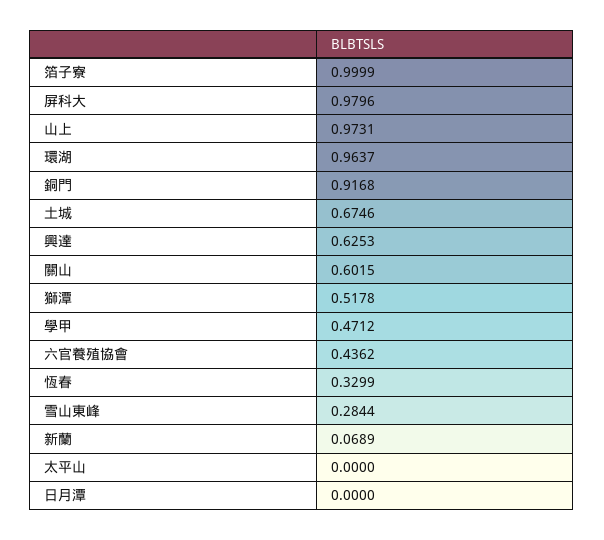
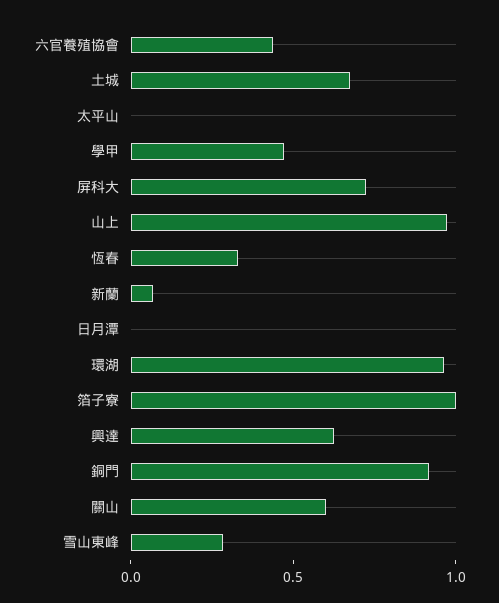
  {
    "箔子寮": 0.9999,
-   "屏科大": 0.9796,
+   "屏科大": 0.7,
    "山上": 0.9731,
    "環湖": 0.9637,
    "銅門": 0.9168,
    "土城": 0.6746,
    "興達": 0.6253,
    "關山": 0.6015,
-   "獅潭": 0.5178,
    "學甲": 0.4712,
    "六官養殖協會": 0.4362,
    "恆春": 0.3299,
    "雪山東峰": 0.2844,
    "新蘭": 0.0689,
    "太平山": 0,
    "日月潭": 0
  }

